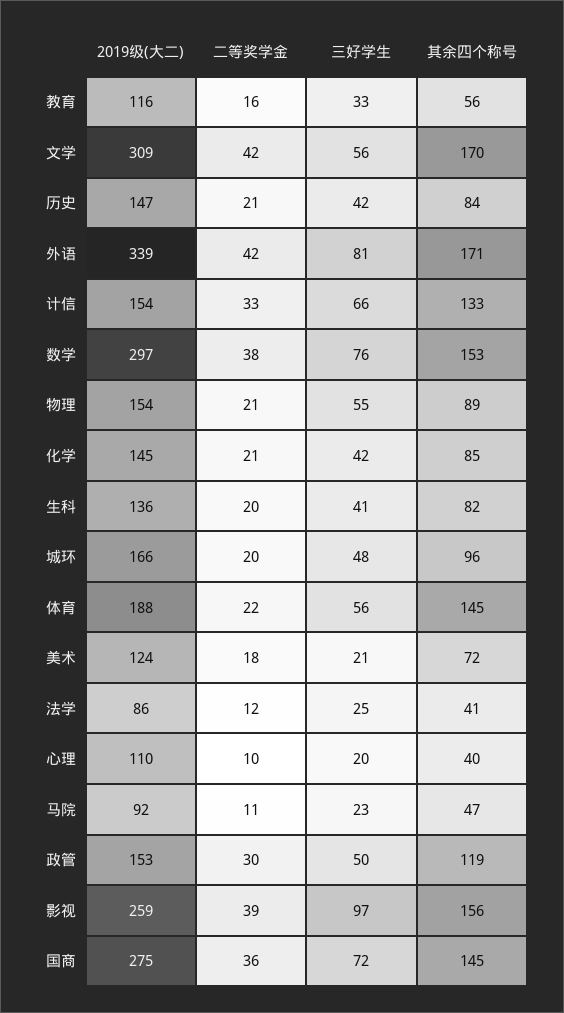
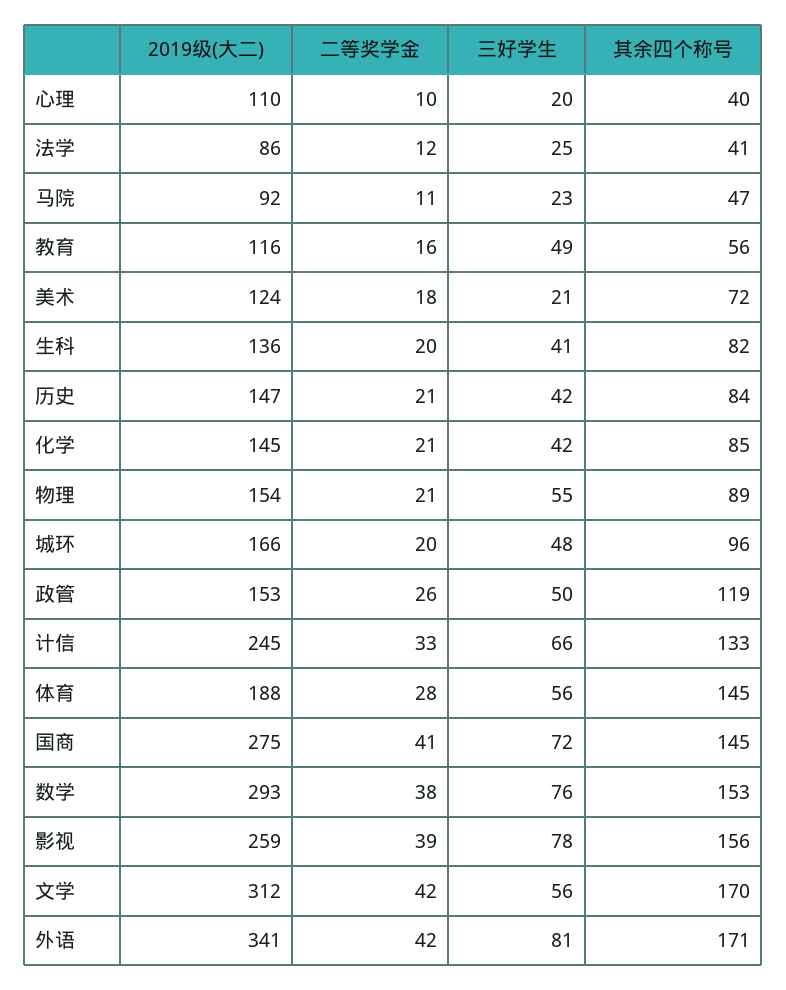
  {
    "2019级(大二)": {
      "教育": 116,
-     "文学": 309,
+     "文学": 312,
      "历史": 147,
-     "外语": 339,
+     "外语": 341,
-     "计信": 154,
+     "计信": 245,
-     "数学": 297,
+     "数学": 293,
      "物理": 154,
      "化学": 145,
      "生科": 136,
      "城环": 166,
      "体育": 188,
      "美术": 124,
      "法学": 86,
      "心理": 110,
      "马院": 92,
      "政管": 153,
      "影视": 259,
      "国商": 275
    },
    "二等奖学金": {
      "教育": 16,
      "文学": 42,
      "历史": 21,
      "外语": 42,
      "计信": 33,
      "数学": 38,
      "物理": 21,
      "化学": 21,
      "生科": 20,
      "城环": 20,
-     "体育": 22,
+     "体育": 28,
      "美术": 18,
      "法学": 12,
      "心理": 10,
      "马院": 11,
-     "政管": 30,
+     "政管": 26,
      "影视": 39,
-     "国商": 36
+     "国商": 41
    },
    "三好学生": {
-     "教育": 33,
+     "教育": 49,
      "文学": 56,
      "历史": 42,
      "外语": 81,
      "计信": 66,
      "数学": 76,
      "物理": 55,
      "化学": 42,
      "生科": 41,
      "城环": 48,
      "体育": 56,
      "美术": 21,
      "法学": 25,
      "心理": 20,
      "马院": 23,
      "政管": 50,
-     "影视": 97,
+     "影视": 78,
      "国商": 72
    },
    "其余四个称号": {
      "教育": 56,
      "文学": 170,
      "历史": 84,
      "外语": 171,
      "计信": 133,
      "数学": 153,
      "物理": 89,
      "化学": 85,
      "生科": 82,
      "城环": 96,
      "体育": 145,
      "美术": 72,
      "法学": 41,
      "心理": 40,
      "马院": 47,
      "政管": 119,
      "影视": 156,
      "国商": 145
    }
  }

